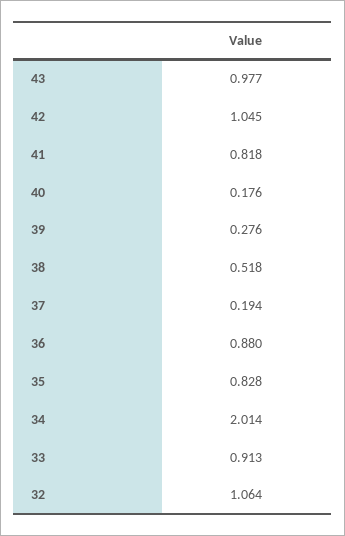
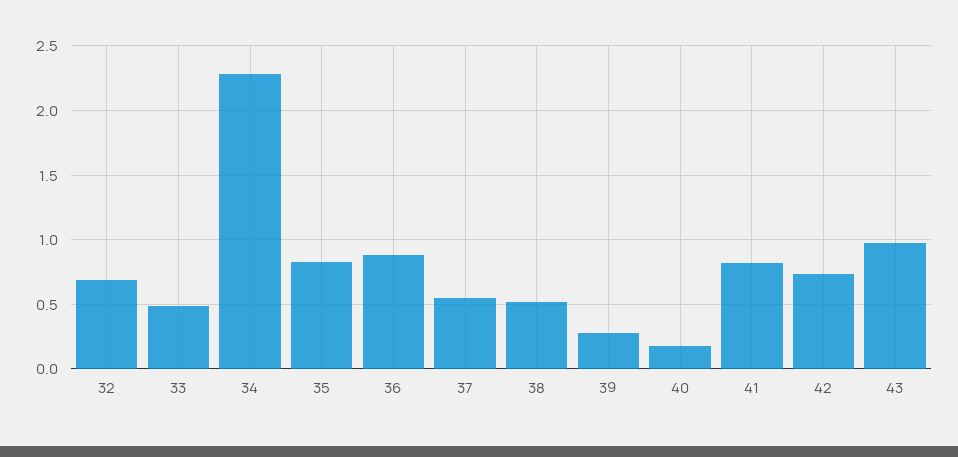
  {
    "43": 0.977,
-   "42": 1.045,
+   "42": 0.75,
    "41": 0.818,
    "40": 0.176,
    "39": 0.276,
    "38": 0.518,
-   "37": 0.194,
+   "37": 0.55,
    "36": 0.88,
    "35": 0.828,
-   "34": 2.014,
+   "34": 2.3,
-   "33": 0.913,
+   "33": 0.5,
-   "32": 1.064
+   "32": 0.7
  }

